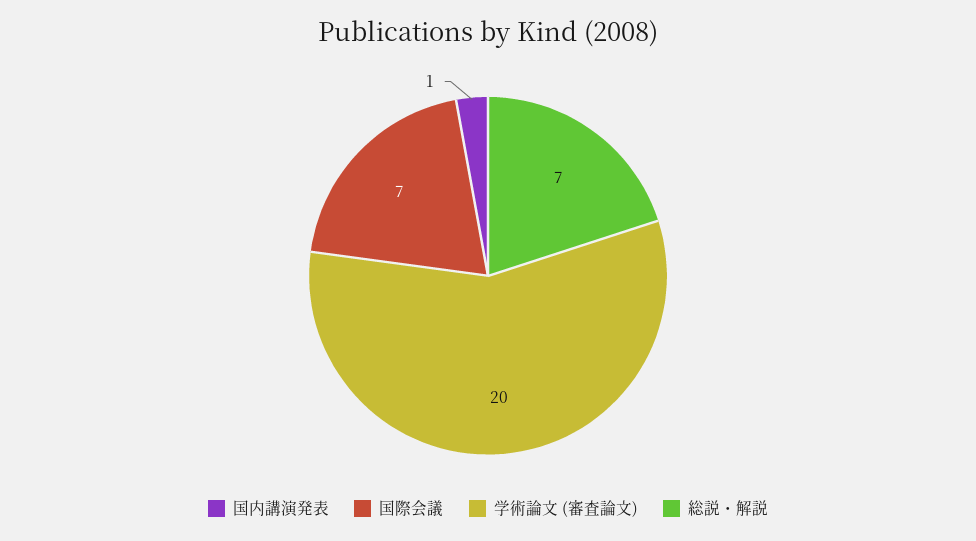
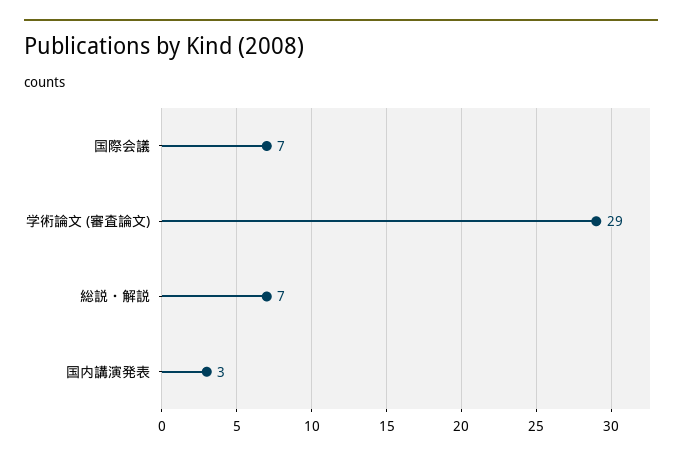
  {
-   "国内講演発表": 1,
+   "国内講演発表": 3,
    "国際会議": 7,
-   "学術論文 (審査論文)": 20,
+   "学術論文 (審査論文)": 29,
    "総説・解説": 7
  }

